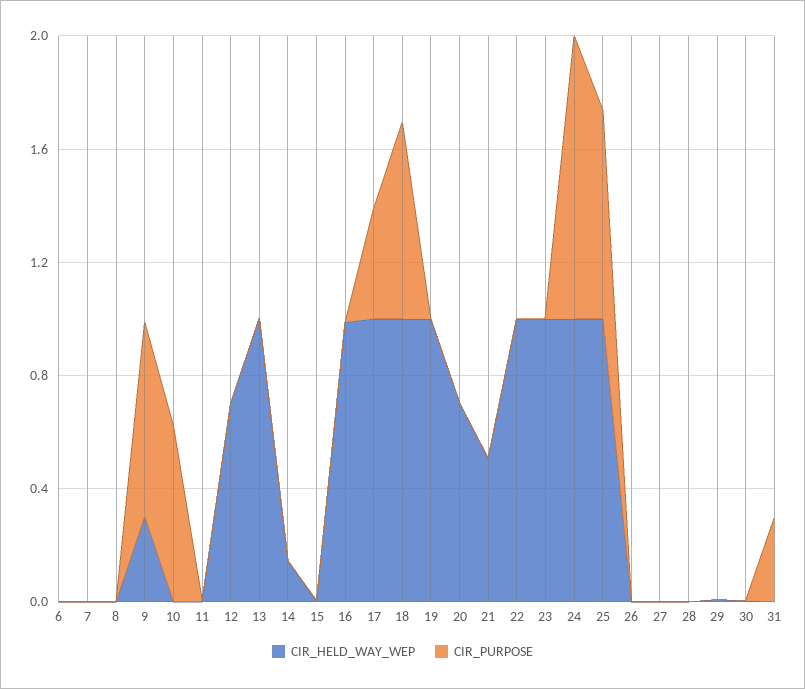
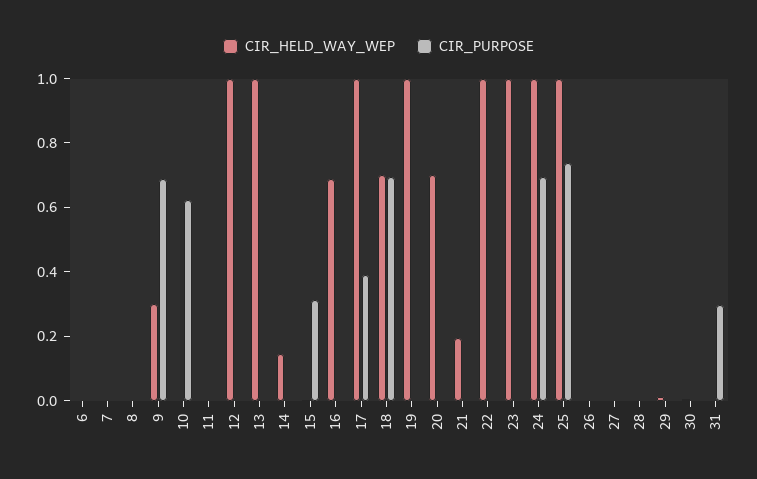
  {
    "CIR_HELD_WAY_WEP": {
      "6": 0,
      "7": 0,
      "8": 0,
      "9": 0.3,
      "10": 0,
      "11": 0,
-     "12": 0.7,
+     "12": 1,
      "13": 1,
      "14": 0.15,
      "15": 0,
-     "16": 1,
+     "16": 0.7,
      "17": 1,
-     "18": 1,
+     "18": 0.7,
      "19": 1,
      "20": 0.7,
-     "21": 0.5,
+     "21": 0.2,
      "22": 1,
      "23": 1,
      "24": 1,
      "25": 1,
      "26": 0,
      "27": 0,
      "28": 0,
      "29": 0,
      "30": 0,
      "31": 0
    },
    "CIR_PURPOSE": {
      "6": 0,
      "7": 0,
      "8": 0,
      "9": 0.7,
      "10": 0.6,
      "11": 0,
      "12": 0,
      "13": 0,
      "14": 0,
-     "15": 0,
+     "15": 0.3,
      "16": 0,
      "17": 0.4,
      "18": 0.7,
      "19": 0,
      "20": 0,
      "21": 0,
      "22": 0,
      "23": 0,
-     "24": 1,
+     "24": 0.7,
      "25": 0.75,
      "26": 0,
      "27": 0,
      "28": 0,
      "29": 0,
      "30": 0,
      "31": 0.3
    }
  }

